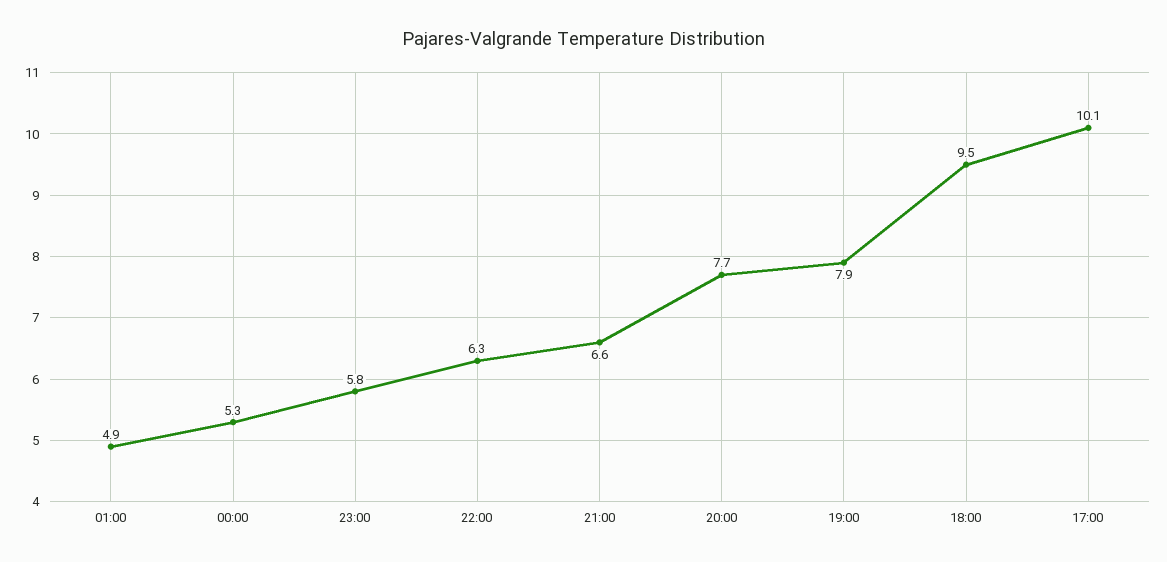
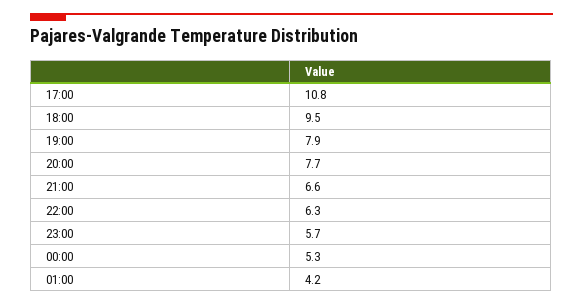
  {
-   "01:00": 4.9,
+   "01:00": 4.2,
    "00:00": 5.3,
-   "23:00": 5.8,
+   "23:00": 5.7,
    "22:00": 6.3,
    "21:00": 6.6,
    "20:00": 7.7,
    "19:00": 7.9,
    "18:00": 9.5,
-   "17:00": 10.1
+   "17:00": 10.8
  }

